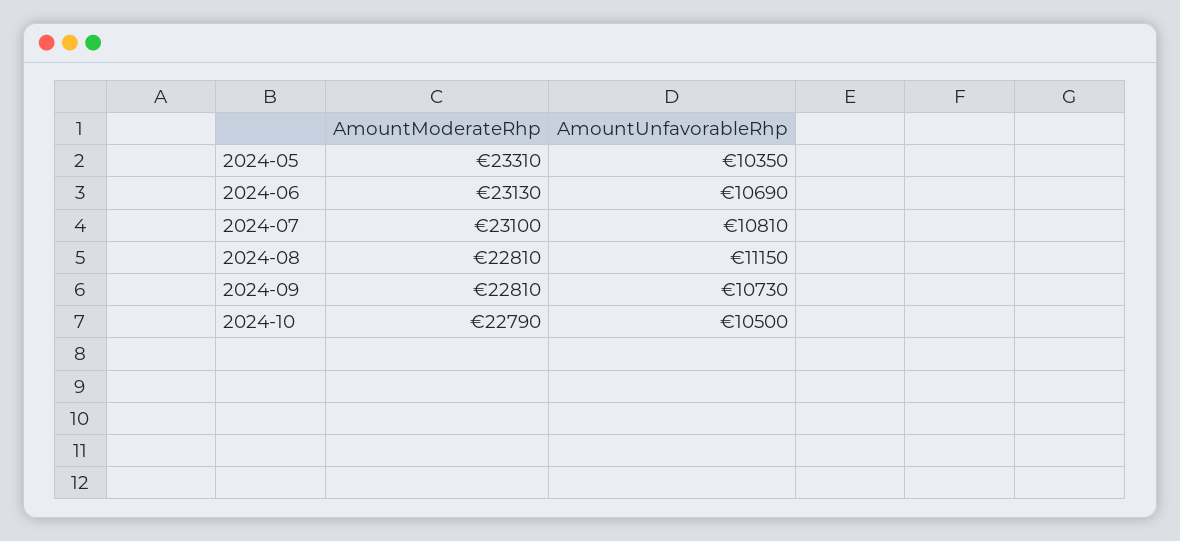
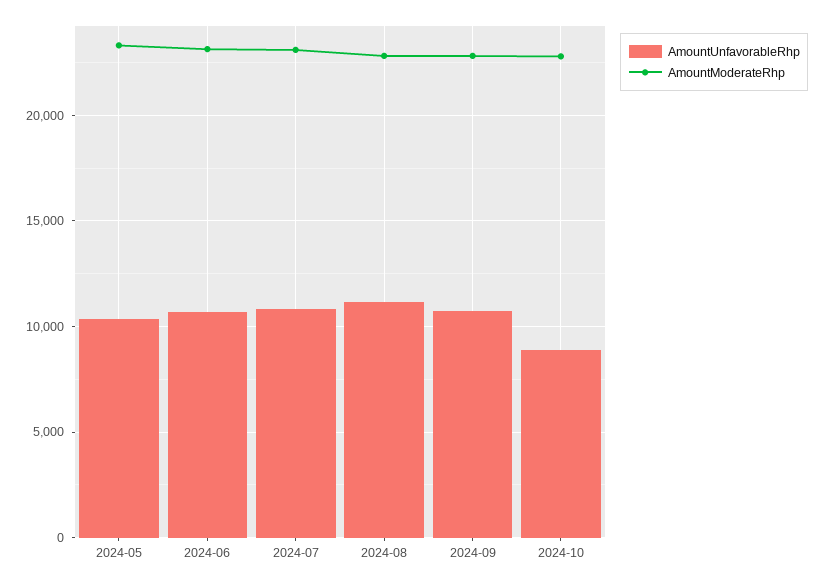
  {
    "AmountModerateRhp": {
      "2024-05": 23310,
      "2024-06": 23130,
      "2024-07": 23100,
      "2024-08": 22810,
      "2024-09": 22810,
      "2024-10": 22790
    },
    "AmountUnfavorableRhp": {
      "2024-05": 10350,
      "2024-06": 10690,
      "2024-07": 10810,
      "2024-08": 11150,
      "2024-09": 10730,
-     "2024-10": 10500
+     "2024-10": 9000
    }
  }

